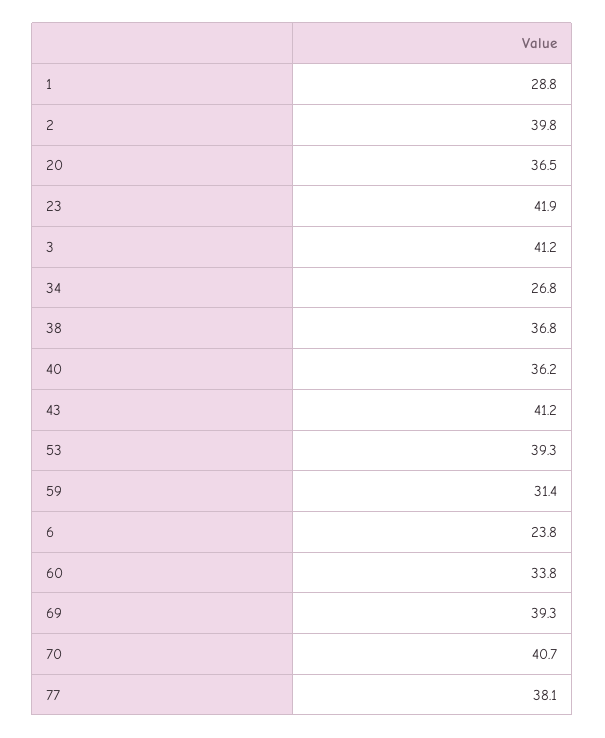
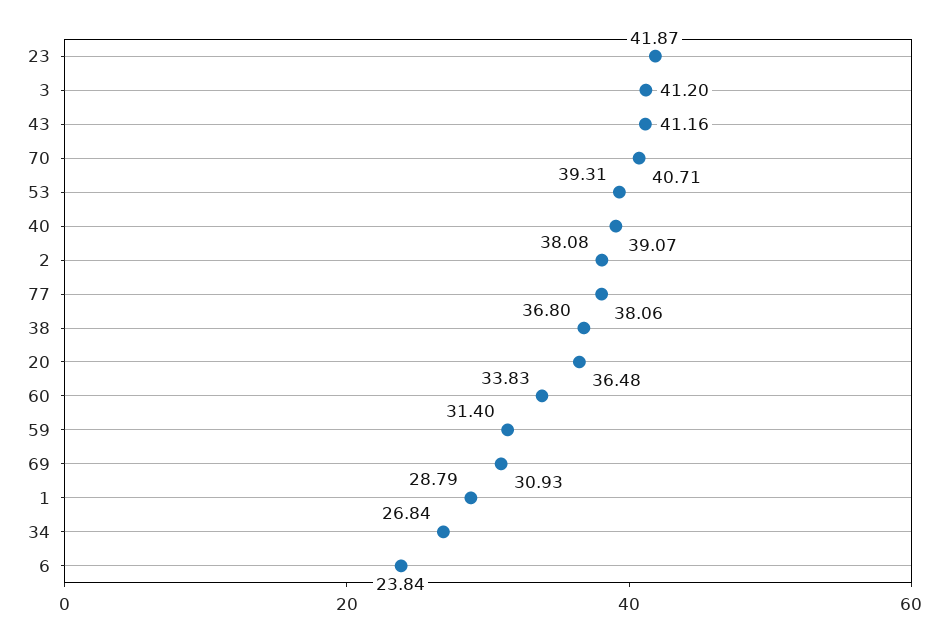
  {
    "1": 28.79,
-   "2": 39.8,
+   "2": 38.08,
    "20": 36.48,
    "23": 41.87,
    "3": 41.2,
    "34": 26.84,
    "38": 36.8,
-   "40": 36.2,
+   "40": 39.07,
    "43": 41.16,
    "53": 39.31,
    "59": 31.4,
    "6": 23.84,
    "60": 33.83,
-   "69": 39.3,
+   "69": 30.93,
    "70": 40.71,
    "77": 38.06
  }

